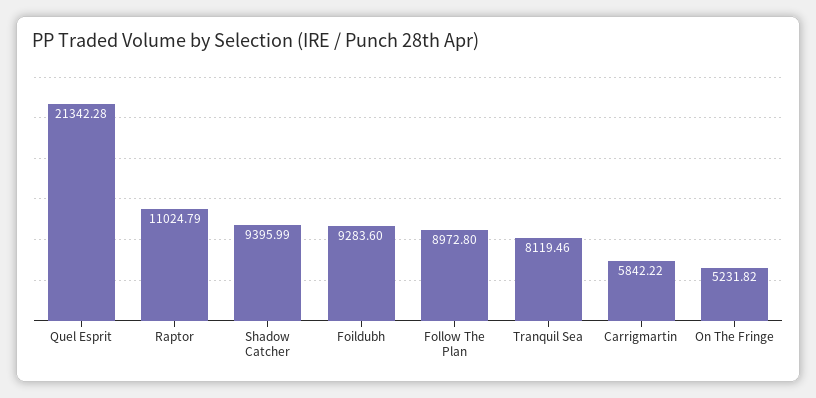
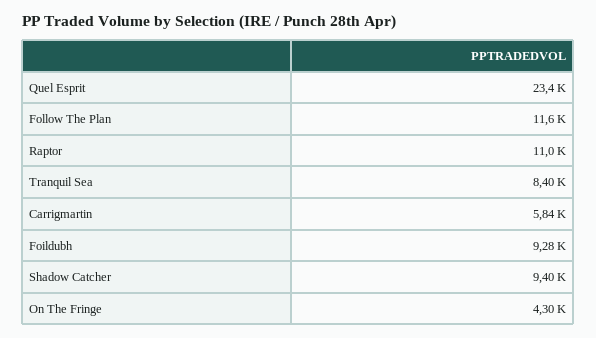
  {
-   "Quel Esprit": 21342.28,
+   "Quel Esprit": 23400,
    "Raptor": 11024.79,
    "Shadow Catcher": 9395.99,
    "Foildubh": 9283.6,
-   "Follow The Plan": 8972.8,
+   "Follow The Plan": 11600,
-   "Tranquil Sea": 8119.46,
+   "Tranquil Sea": 8400,
    "Carrigmartin": 5842.22,
-   "On The Fringe": 5231.82
+   "On The Fringe": 4300
  }

